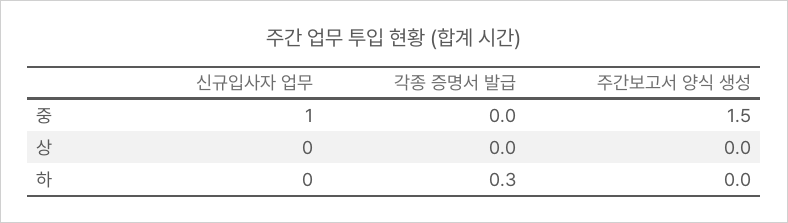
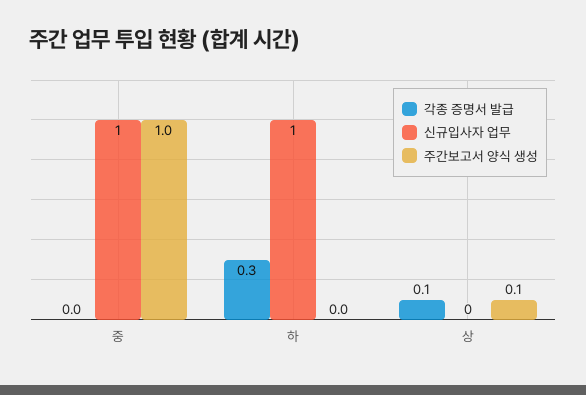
  {
    "신규입사자 업무": {
      "중": 1,
      "상": 0,
-     "하": 0
+     "하": 1
    },
    "각종 증명서 발급": {
      "중": 0,
-     "상": 0,
+     "상": 0.1,
      "하": 0.3
    },
    "주간보고서 양식 생성": {
-     "중": 1.5,
+     "중": 1,
-     "상": 0,
+     "상": 0.1,
      "하": 0
    }
  }

